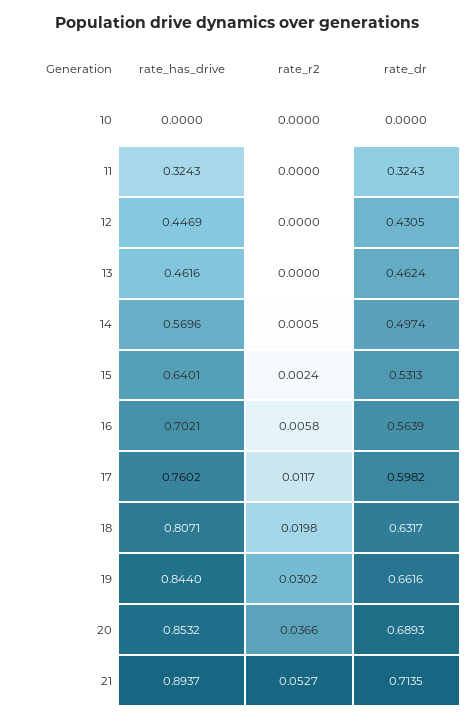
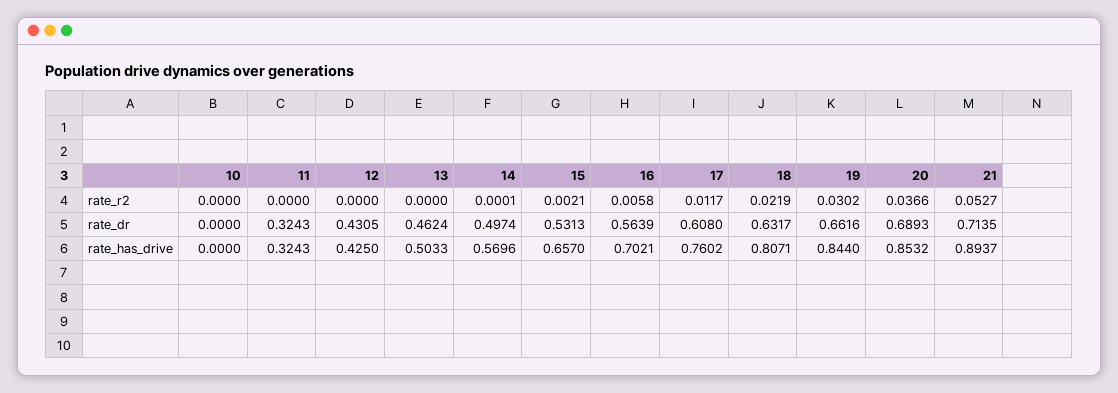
  {
    "rate_has_drive": {
      "10": 0,
      "11": 0.3243,
-     "12": 0.4469,
+     "12": 0.425,
-     "13": 0.4616,
+     "13": 0.5033,
      "14": 0.5696,
-     "15": 0.6401,
+     "15": 0.657,
      "16": 0.7021,
      "17": 0.7602,
      "18": 0.8071,
      "19": 0.844,
      "20": 0.8532,
      "21": 0.8937
    },
    "rate_r2": {
      "10": 0,
      "11": 0,
      "12": 0,
      "13": 0,
-     "14": 0.0005,
+     "14": 0.0001,
-     "15": 0.0024,
+     "15": 0.0021,
      "16": 0.0058,
      "17": 0.0117,
-     "18": 0.0198,
+     "18": 0.0219,
      "19": 0.0302,
      "20": 0.0366,
      "21": 0.0527
    },
    "rate_dr": {
      "10": 0,
      "11": 0.3243,
      "12": 0.4305,
      "13": 0.4624,
      "14": 0.4974,
      "15": 0.5313,
      "16": 0.5639,
-     "17": 0.5982,
+     "17": 0.608,
      "18": 0.6317,
      "19": 0.6616,
      "20": 0.6893,
      "21": 0.7135
    }
  }

